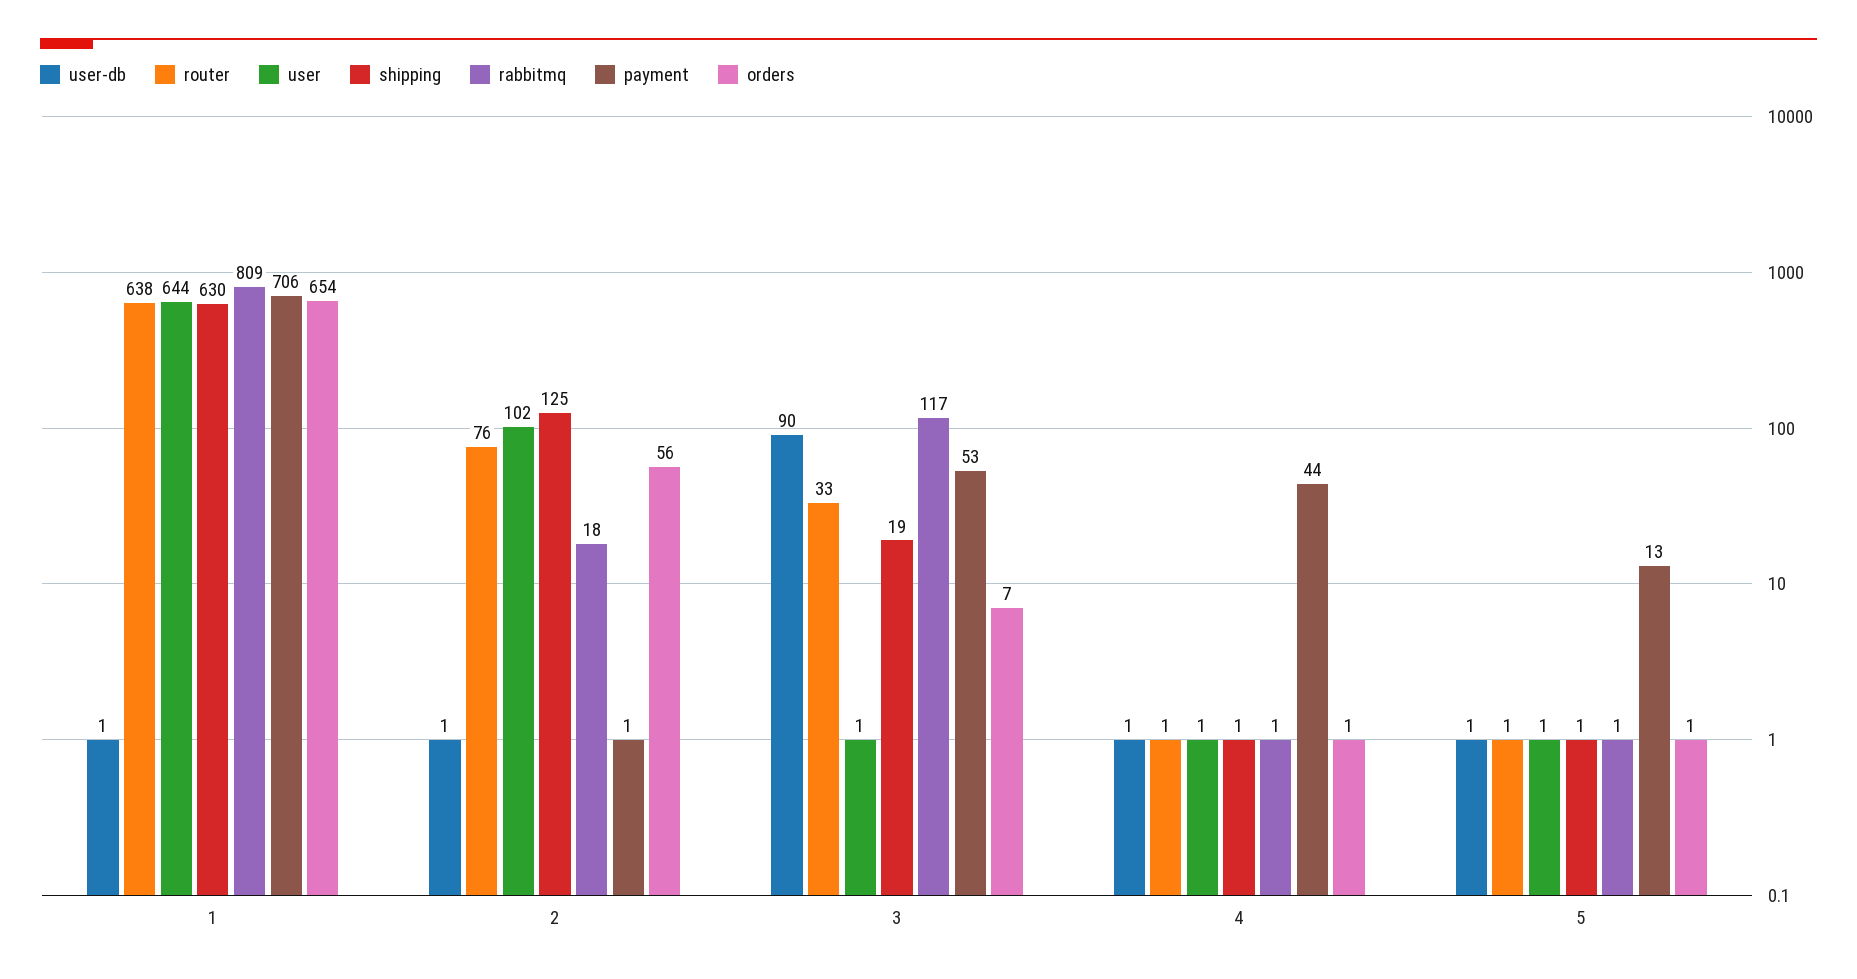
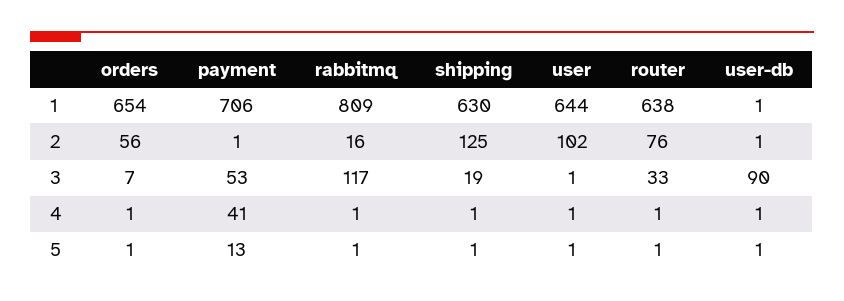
  {
    "user-db": {
      "1": 1,
      "2": 1,
      "3": 90,
      "4": 1,
      "5": 1
    },
    "router": {
      "1": 638,
      "2": 76,
      "3": 33,
      "4": 1,
      "5": 1
    },
    "user": {
      "1": 644,
      "2": 102,
      "3": 1,
      "4": 1,
      "5": 1
    },
    "shipping": {
      "1": 630,
      "2": 125,
      "3": 19,
      "4": 1,
      "5": 1
    },
    "rabbitmq": {
      "1": 809,
-     "2": 18,
+     "2": 16,
      "3": 117,
      "4": 1,
      "5": 1
    },
    "payment": {
      "1": 706,
      "2": 1,
      "3": 53,
-     "4": 44,
+     "4": 41,
      "5": 13
    },
    "orders": {
      "1": 654,
      "2": 56,
      "3": 7,
      "4": 1,
      "5": 1
    }
  }

